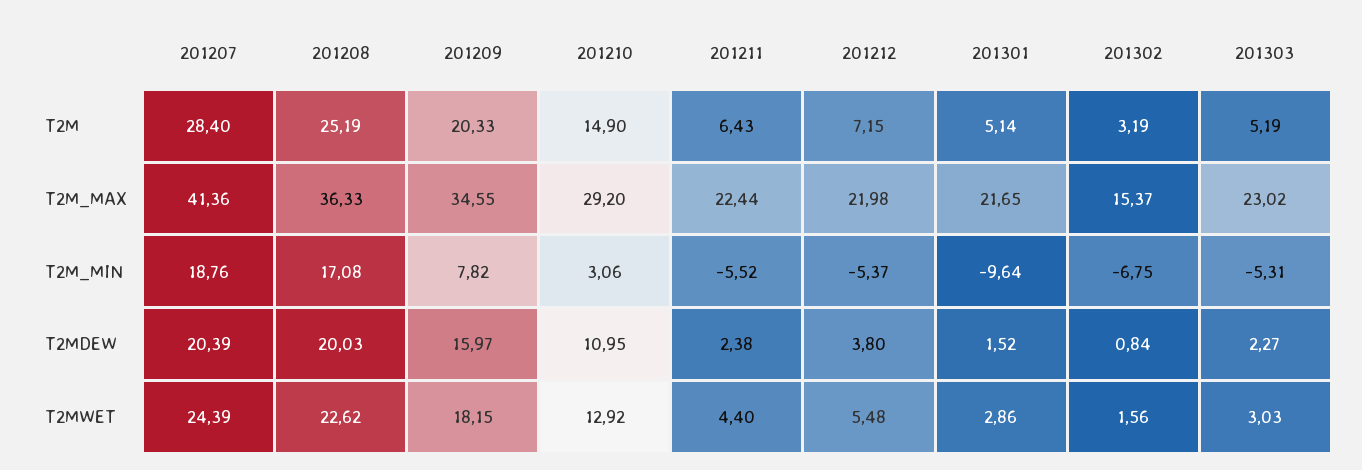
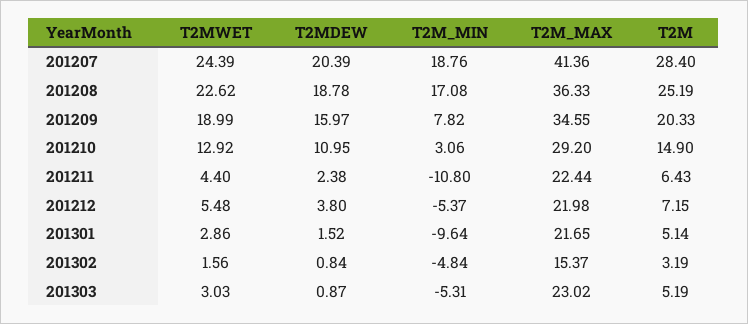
  {
    "201207": {
      "T2M": 28.4,
      "T2M_MAX": 41.36,
      "T2M_MIN": 18.76,
      "T2MDEW": 20.39,
      "T2MWET": 24.39
    },
    "201208": {
      "T2M": 25.19,
      "T2M_MAX": 36.33,
      "T2M_MIN": 17.08,
-     "T2MDEW": 20.03,
+     "T2MDEW": 18.78,
      "T2MWET": 22.62
    },
    "201209": {
      "T2M": 20.33,
      "T2M_MAX": 34.55,
      "T2M_MIN": 7.82,
      "T2MDEW": 15.97,
-     "T2MWET": 18.15
+     "T2MWET": 18.99
    },
    "201210": {
      "T2M": 14.9,
      "T2M_MAX": 29.2,
      "T2M_MIN": 3.06,
      "T2MDEW": 10.95,
      "T2MWET": 12.92
    },
    "201211": {
      "T2M": 6.43,
      "T2M_MAX": 22.44,
-     "T2M_MIN": -5.52,
+     "T2M_MIN": -10.8,
      "T2MDEW": 2.38,
      "T2MWET": 4.4
    },
    "201212": {
      "T2M": 7.15,
      "T2M_MAX": 21.98,
      "T2M_MIN": -5.37,
      "T2MDEW": 3.8,
      "T2MWET": 5.48
    },
    "201301": {
      "T2M": 5.14,
      "T2M_MAX": 21.65,
      "T2M_MIN": -9.64,
      "T2MDEW": 1.52,
      "T2MWET": 2.86
    },
    "201302": {
      "T2M": 3.19,
      "T2M_MAX": 15.37,
-     "T2M_MIN": -6.75,
+     "T2M_MIN": -4.84,
      "T2MDEW": 0.84,
      "T2MWET": 1.56
    },
    "201303": {
      "T2M": 5.19,
      "T2M_MAX": 23.02,
      "T2M_MIN": -5.31,
-     "T2MDEW": 2.27,
+     "T2MDEW": 0.87,
      "T2MWET": 3.03
    }
  }

